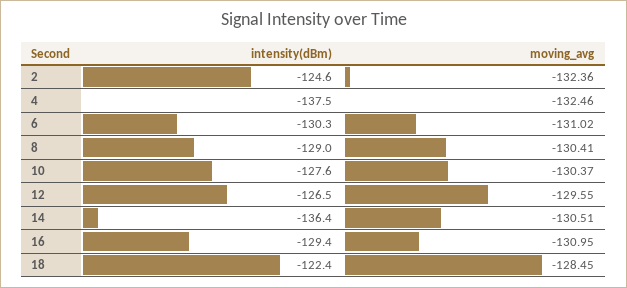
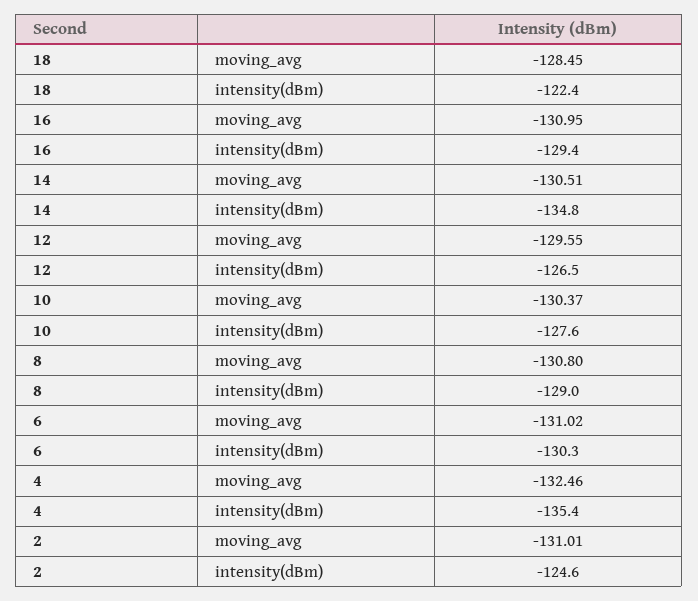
  {
    "intensity(dBm)": {
      "2": -124.6,
-     "4": -137.5,
+     "4": -135.4,
      "6": -130.3,
      "8": -129,
      "10": -127.6,
      "12": -126.5,
-     "14": -136.4,
+     "14": -134.8,
      "16": -129.4,
      "18": -122.4
    },
    "moving_avg": {
-     "2": -132.36,
+     "2": -131.01,
      "4": -132.46,
      "6": -131.02,
-     "8": -130.41,
+     "8": -130.8,
      "10": -130.37,
      "12": -129.55,
      "14": -130.51,
      "16": -130.95,
      "18": -128.45
    }
  }

